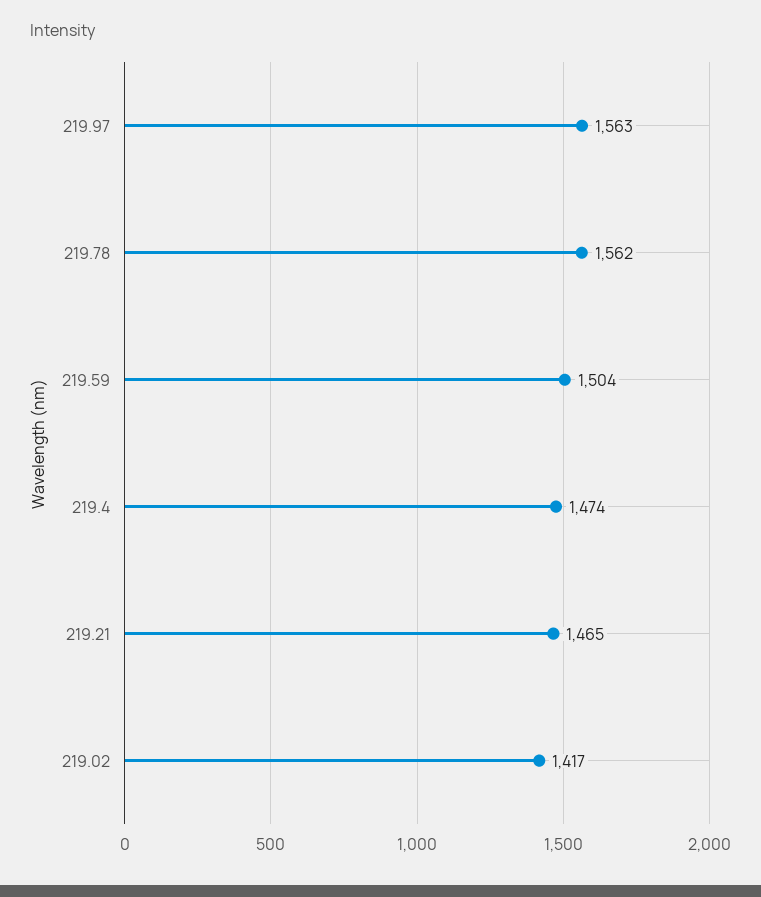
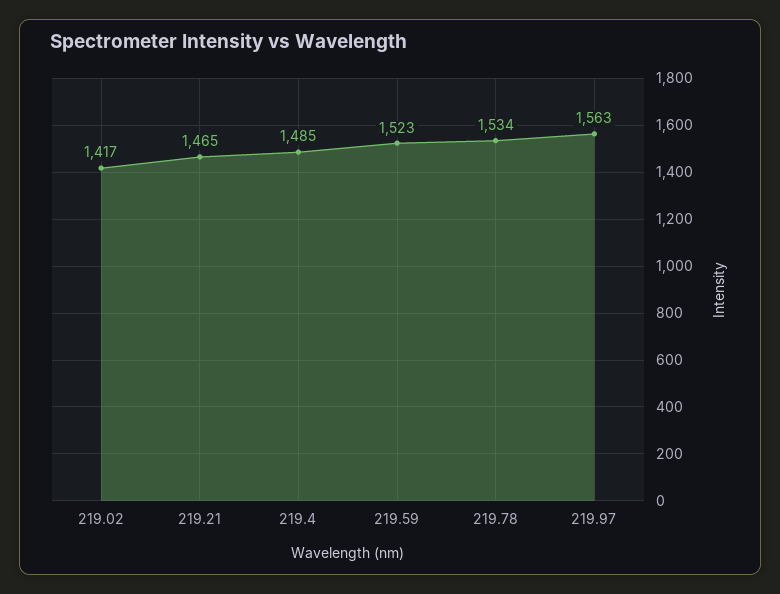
  {
    "219.97": 1563,
-   "219.78": 1562,
+   "219.78": 1534,
-   "219.59": 1504,
+   "219.59": 1523,
-   "219.4": 1474,
+   "219.4": 1485,
    "219.21": 1465,
    "219.02": 1417
  }

